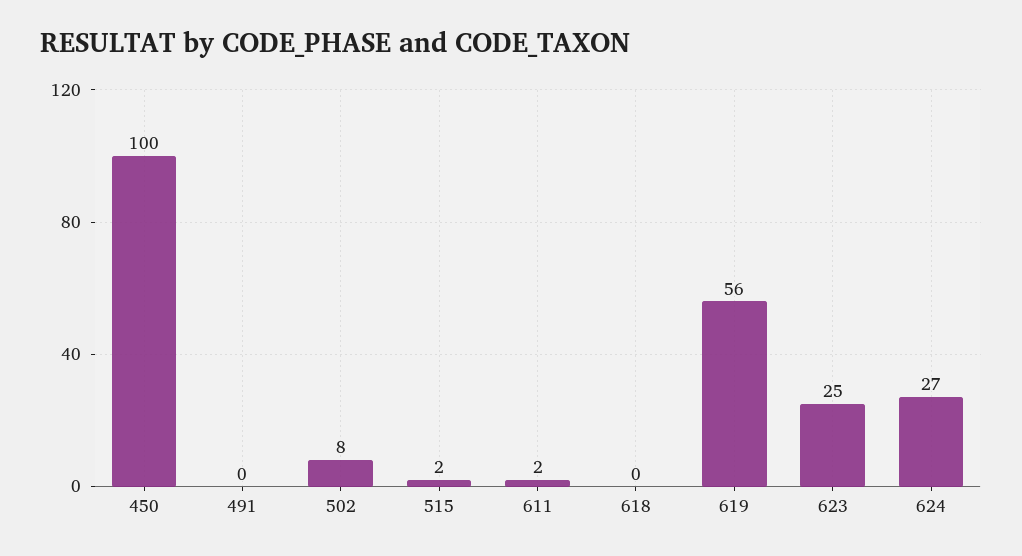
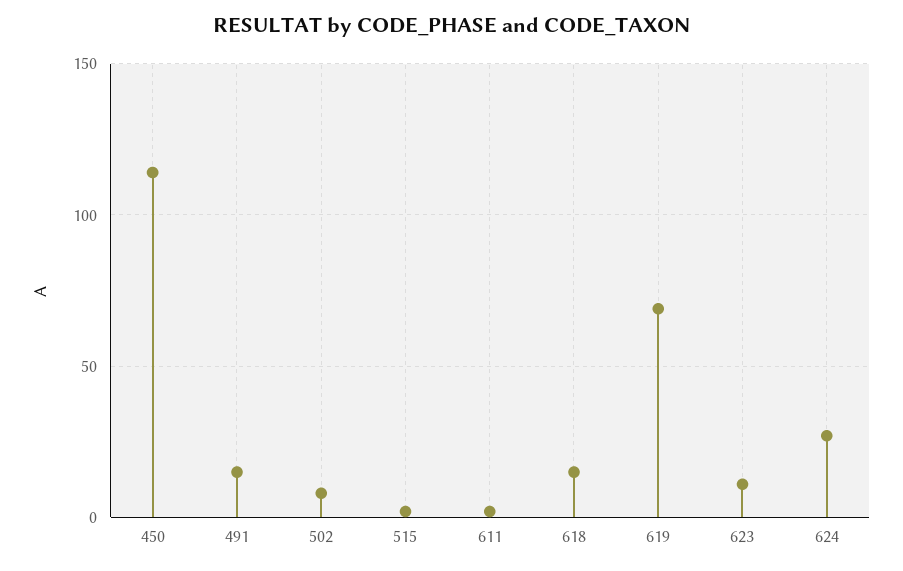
  {
-   "450": 100,
+   "450": 115,
-   "491": 0,
+   "491": 15,
    "502": 8,
    "515": 2,
    "611": 2,
-   "618": 0,
+   "618": 15,
-   "619": 56,
+   "619": 70,
-   "623": 25,
+   "623": 10,
    "624": 27
  }

